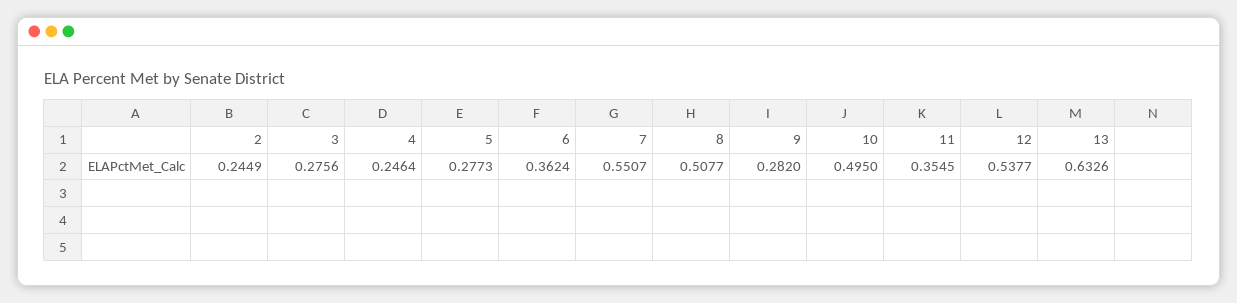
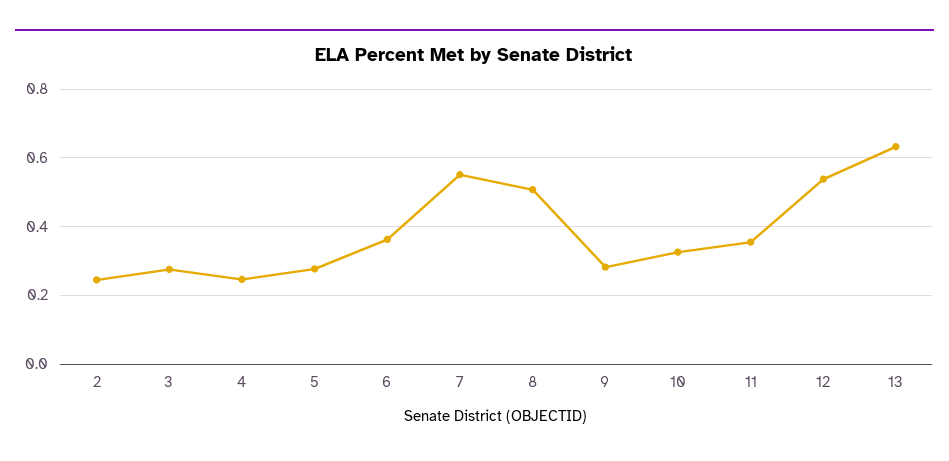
  {
    "2": 0.2449,
    "3": 0.2756,
    "4": 0.2464,
    "5": 0.2773,
    "6": 0.3624,
    "7": 0.5507,
    "8": 0.5077,
    "9": 0.282,
-   "10": 0.495,
+   "10": 0.32,
    "11": 0.3545,
    "12": 0.5377,
    "13": 0.6326
  }

